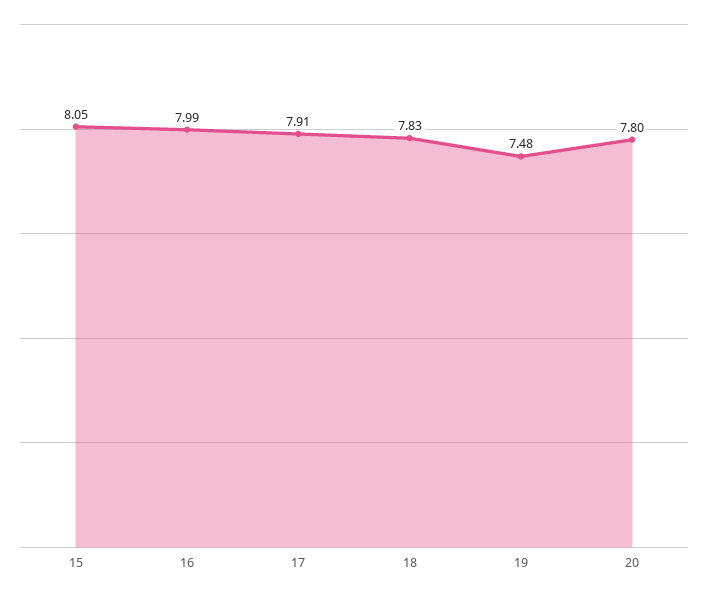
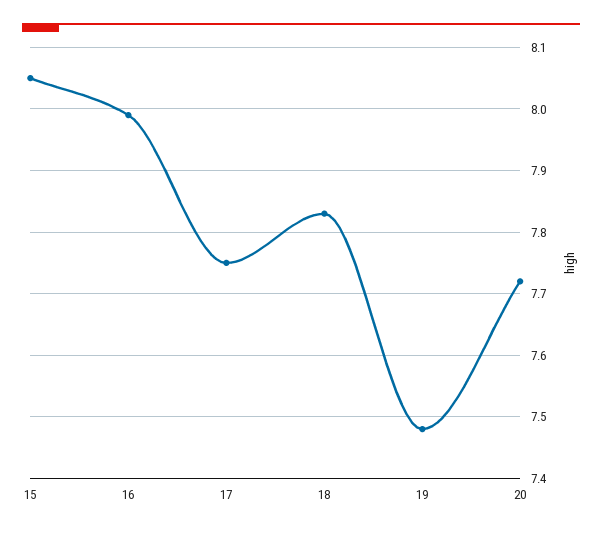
  {
    "15": 8.05,
    "16": 7.99,
-   "17": 7.91,
+   "17": 7.75,
    "18": 7.83,
    "19": 7.48,
-   "20": 7.8
+   "20": 7.72
  }

